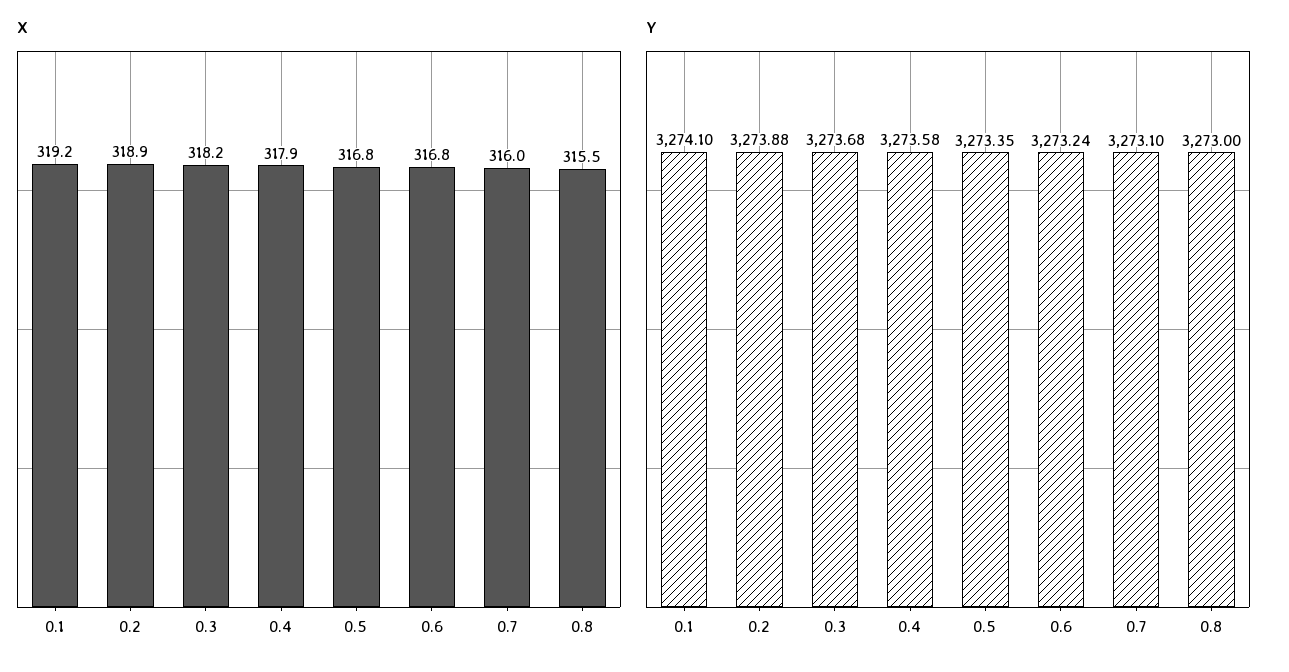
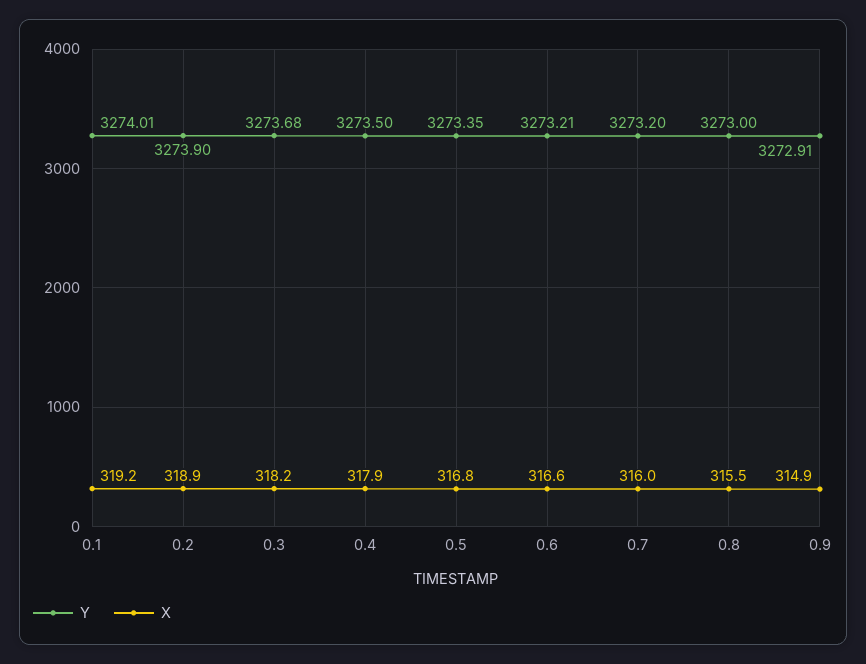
  {
    "X": {
      "0.1": 319.2,
      "0.2": 318.9,
      "0.3": 318.2,
      "0.4": 317.9,
      "0.5": 316.8,
-     "0.6": 316.8,
+     "0.6": 316.6,
      "0.7": 316,
-     "0.8": 315.5
+     "0.8": 315.5,
+     "0.9": 314.9
    },
    "Y": {
-     "0.1": 3274.1,
+     "0.1": 3274.01,
-     "0.2": 3273.88,
+     "0.2": 3273.9,
      "0.3": 3273.68,
-     "0.4": 3273.58,
+     "0.4": 3273.5,
      "0.5": 3273.35,
-     "0.6": 3273.24,
+     "0.6": 3273.21,
-     "0.7": 3273.1,
+     "0.7": 3273.2,
-     "0.8": 3273
+     "0.8": 3273,
+     "0.9": 3272.91
    }
  }

